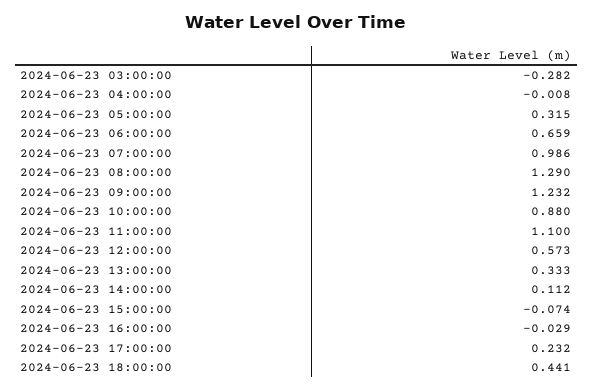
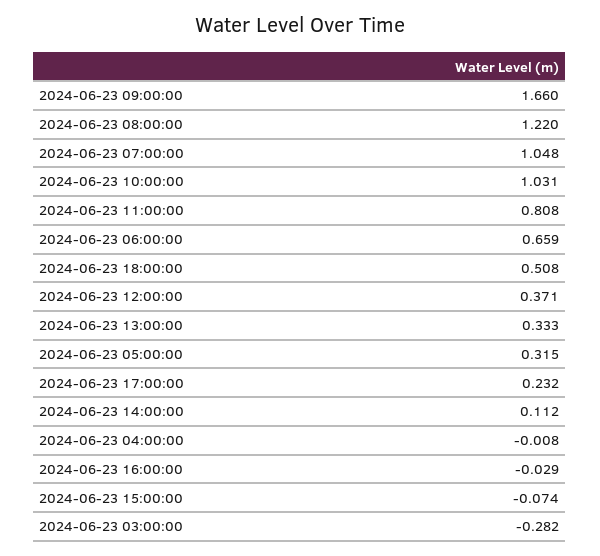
  {
    "2024-06-23 03:00:00": -0.282,
    "2024-06-23 04:00:00": -0.008,
    "2024-06-23 05:00:00": 0.315,
    "2024-06-23 06:00:00": 0.659,
-   "2024-06-23 07:00:00": 0.986,
+   "2024-06-23 07:00:00": 1.048,
-   "2024-06-23 08:00:00": 1.29,
+   "2024-06-23 08:00:00": 1.22,
-   "2024-06-23 09:00:00": 1.232,
+   "2024-06-23 09:00:00": 1.66,
-   "2024-06-23 10:00:00": 0.88,
+   "2024-06-23 10:00:00": 1.031,
-   "2024-06-23 11:00:00": 1.1,
+   "2024-06-23 11:00:00": 0.808,
-   "2024-06-23 12:00:00": 0.573,
+   "2024-06-23 12:00:00": 0.371,
    "2024-06-23 13:00:00": 0.333,
    "2024-06-23 14:00:00": 0.112,
    "2024-06-23 15:00:00": -0.074,
    "2024-06-23 16:00:00": -0.029,
    "2024-06-23 17:00:00": 0.232,
-   "2024-06-23 18:00:00": 0.441
+   "2024-06-23 18:00:00": 0.508
  }

